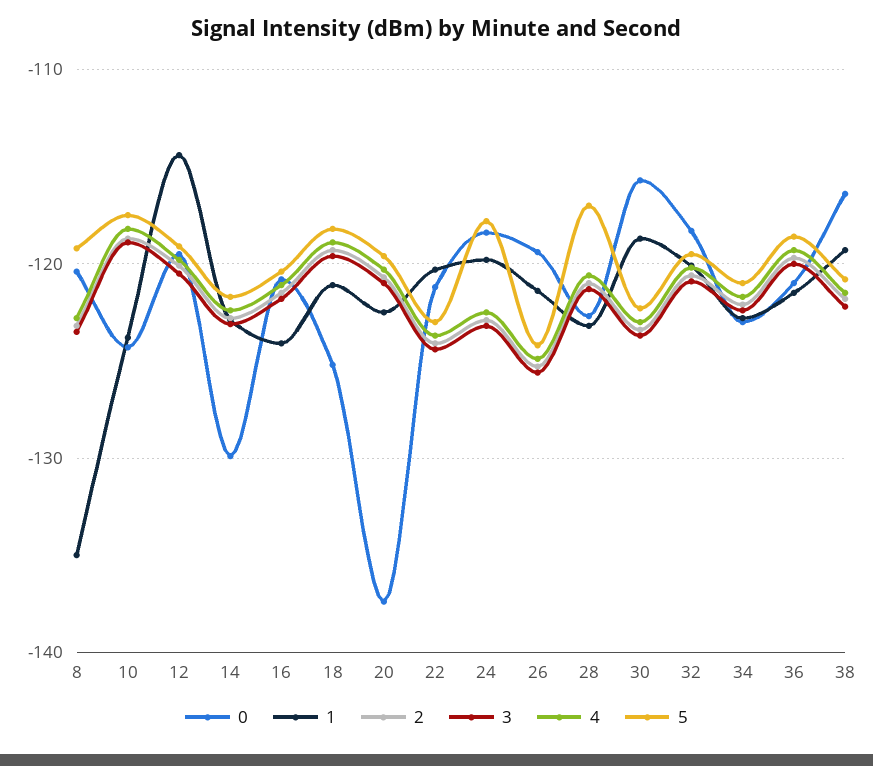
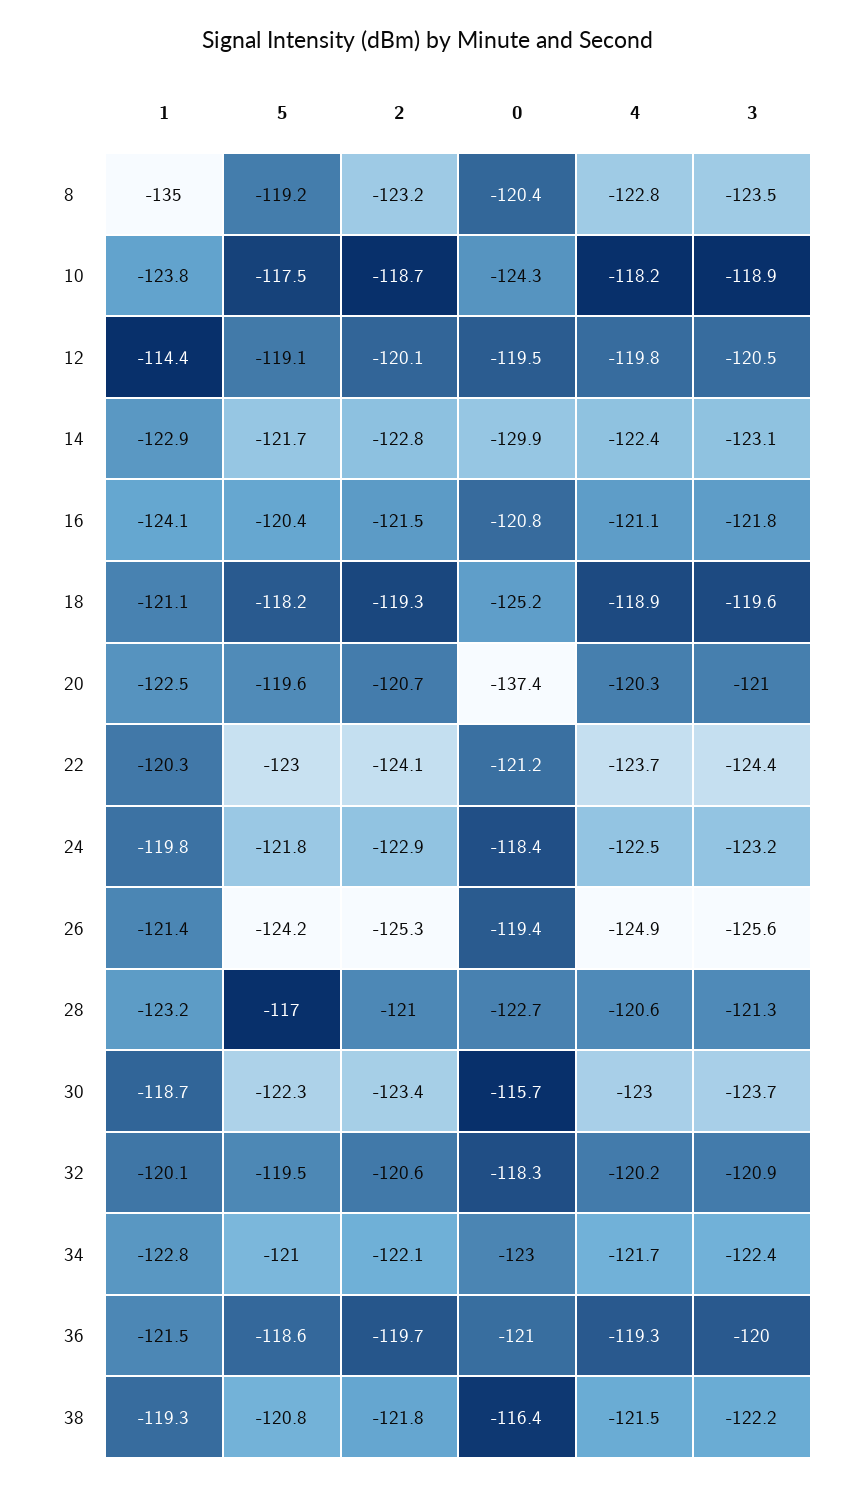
  {
    "0": {
      "8": -120.4,
      "10": -124.3,
      "12": -119.5,
      "14": -129.9,
      "16": -120.8,
      "18": -125.2,
      "20": -137.4,
      "22": -121.2,
      "24": -118.4,
      "26": -119.4,
      "28": -122.7,
      "30": -115.7,
      "32": -118.3,
      "34": -123,
      "36": -121,
      "38": -116.4
    },
    "1": {
      "8": -135,
      "10": -123.8,
      "12": -114.4,
      "14": -122.9,
      "16": -124.1,
      "18": -121.1,
      "20": -122.5,
      "22": -120.3,
      "24": -119.8,
      "26": -121.4,
      "28": -123.2,
      "30": -118.7,
      "32": -120.1,
      "34": -122.8,
      "36": -121.5,
      "38": -119.3
    },
    "2": {
      "8": -123.2,
      "10": -118.7,
      "12": -120.1,
      "14": -122.8,
      "16": -121.5,
      "18": -119.3,
      "20": -120.7,
      "22": -124.1,
      "24": -122.9,
      "26": -125.3,
      "28": -121,
      "30": -123.4,
      "32": -120.6,
      "34": -122.1,
      "36": -119.7,
      "38": -121.8
    },
    "3": {
      "8": -123.5,
      "10": -118.9,
      "12": -120.5,
      "14": -123.1,
      "16": -121.8,
      "18": -119.6,
      "20": -121,
      "22": -124.4,
      "24": -123.2,
      "26": -125.6,
      "28": -121.3,
      "30": -123.7,
      "32": -120.9,
      "34": -122.4,
      "36": -120,
      "38": -122.2
    },
    "4": {
      "8": -122.8,
      "10": -118.2,
      "12": -119.8,
      "14": -122.4,
      "16": -121.1,
      "18": -118.9,
      "20": -120.3,
      "22": -123.7,
      "24": -122.5,
      "26": -124.9,
      "28": -120.6,
      "30": -123,
      "32": -120.2,
      "34": -121.7,
      "36": -119.3,
      "38": -121.5
    },
    "5": {
      "8": -119.2,
      "10": -117.5,
      "12": -119.1,
      "14": -121.7,
      "16": -120.4,
      "18": -118.2,
      "20": -119.6,
      "22": -123,
-     "24": -118,
+     "24": -121.8,
      "26": -124.2,
      "28": -117,
      "30": -122.3,
      "32": -119.5,
      "34": -121,
      "36": -118.6,
      "38": -120.8
    }
  }

